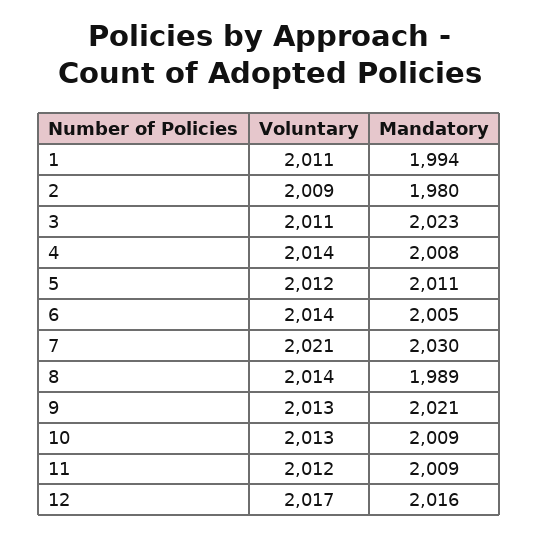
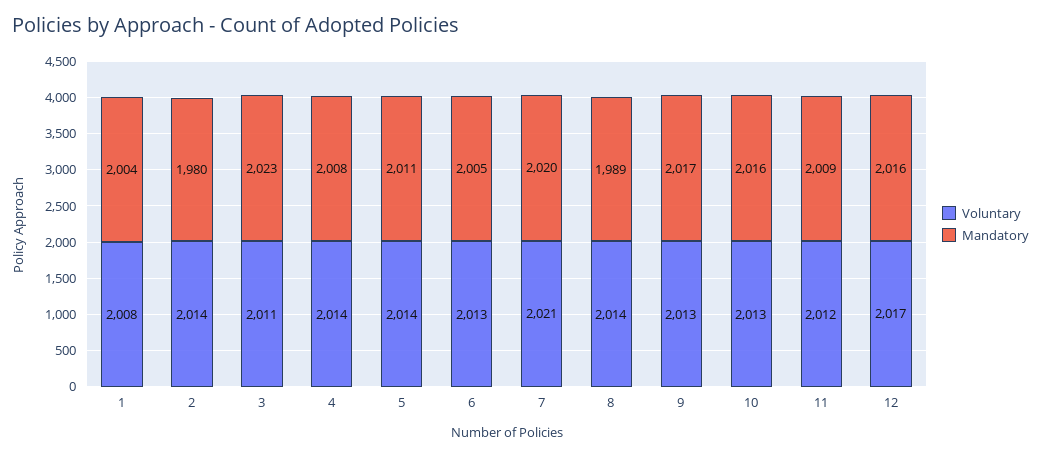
  {
    "Voluntary": {
-     "1": 2011,
+     "1": 2008,
-     "2": 2009,
+     "2": 2014,
      "3": 2011,
      "4": 2014,
-     "5": 2012,
+     "5": 2014,
-     "6": 2014,
+     "6": 2013,
      "7": 2021,
      "8": 2014,
      "9": 2013,
      "10": 2013,
      "11": 2012,
      "12": 2017
    },
    "Mandatory": {
-     "1": 1994,
+     "1": 2004,
      "2": 1980,
      "3": 2023,
      "4": 2008,
      "5": 2011,
      "6": 2005,
-     "7": 2030,
+     "7": 2020,
      "8": 1989,
-     "9": 2021,
+     "9": 2017,
-     "10": 2009,
+     "10": 2016,
      "11": 2009,
      "12": 2016
    }
  }

